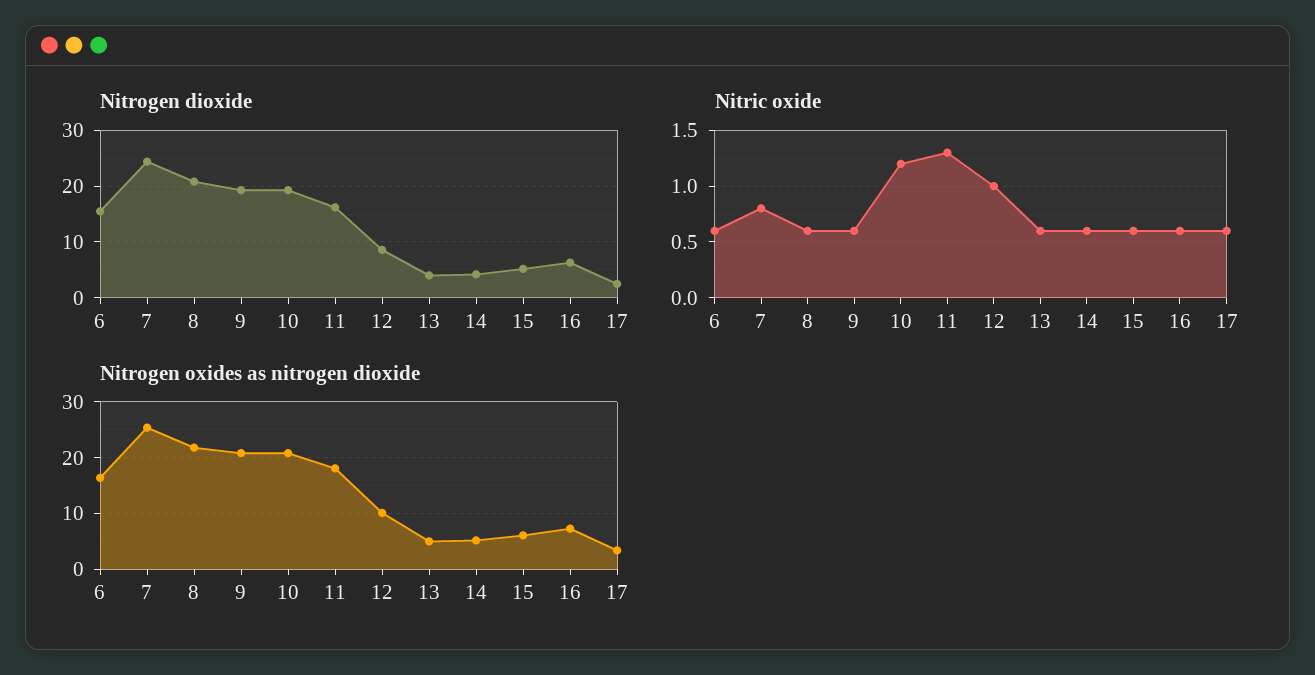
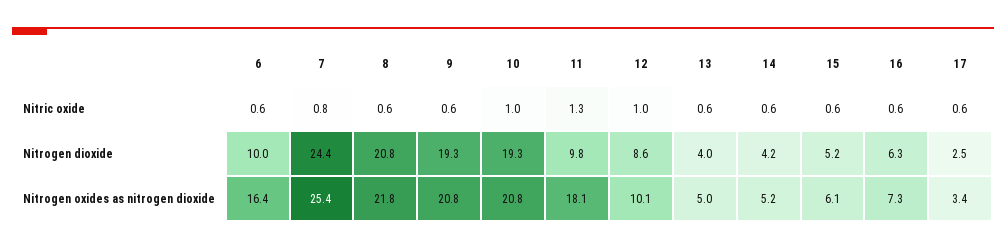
  {
    "Nitrogen dioxide": {
-     "6": 16,
+     "6": 10,
      "7": 24.4,
      "8": 20.8,
      "9": 19.3,
      "10": 19.3,
-     "11": 16,
+     "11": 9.8,
      "12": 8.6,
      "13": 4,
      "14": 4.2,
      "15": 5.2,
      "16": 6.3,
      "17": 2.5
    },
    "Nitric oxide": {
      "6": 0.6,
      "7": 0.8,
      "8": 0.6,
      "9": 0.6,
-     "10": 1.2,
+     "10": 1,
      "11": 1.3,
      "12": 1,
      "13": 0.6,
      "14": 0.6,
      "15": 0.6,
      "16": 0.6,
      "17": 0.6
    },
    "Nitrogen oxides as nitrogen dioxide": {
      "6": 16.4,
      "7": 25.4,
      "8": 21.8,
      "9": 20.8,
      "10": 20.8,
      "11": 18.1,
      "12": 10.1,
      "13": 5,
      "14": 5.2,
      "15": 6.1,
      "16": 7.3,
      "17": 3.4
    }
  }

